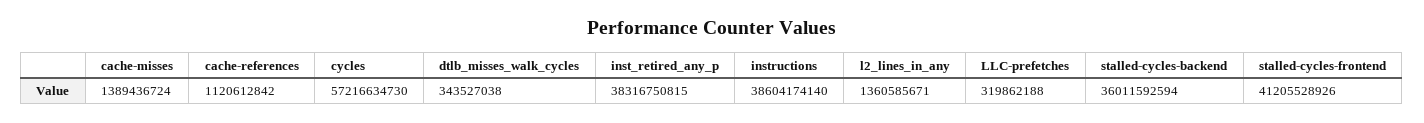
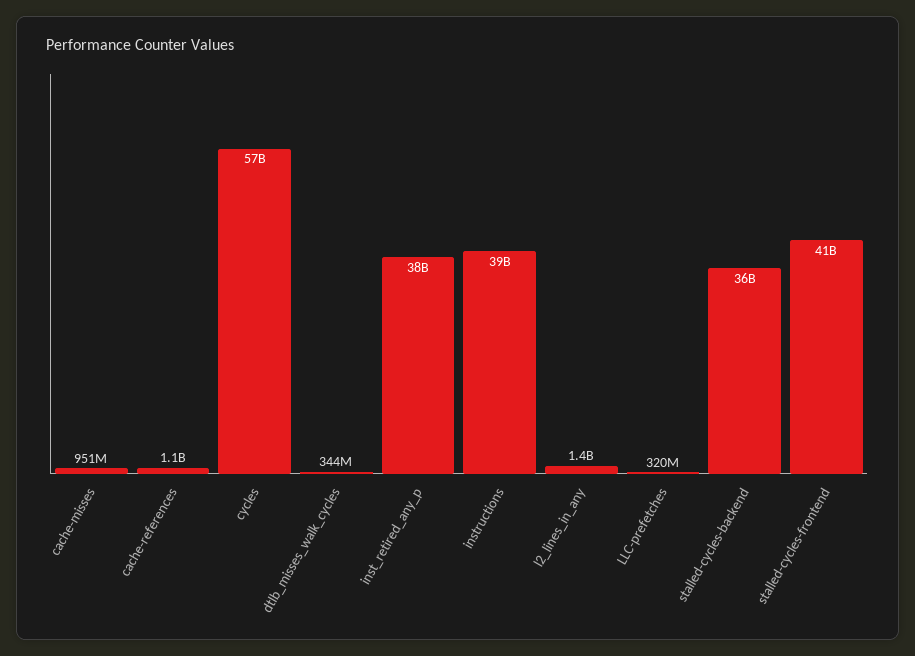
  {
-   "cache-misses": 1389436724,
+   "cache-misses": 951000000,
    "cache-references": 1120612842,
    "cycles": 57216634730,
    "dtlb_misses_walk_cycles": 343527038,
    "inst_retired_any_p": 38316750815,
    "instructions": 38604174140,
    "l2_lines_in_any": 1360585671,
    "LLC-prefetches": 319862188,
    "stalled-cycles-backend": 36011592594,
    "stalled-cycles-frontend": 41205528926
  }

